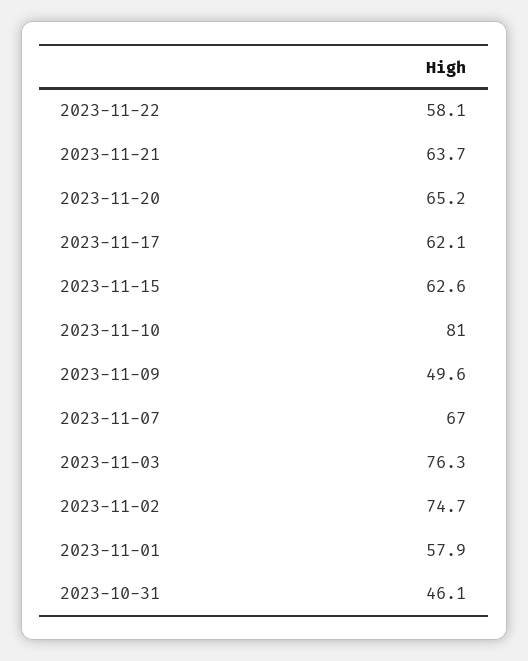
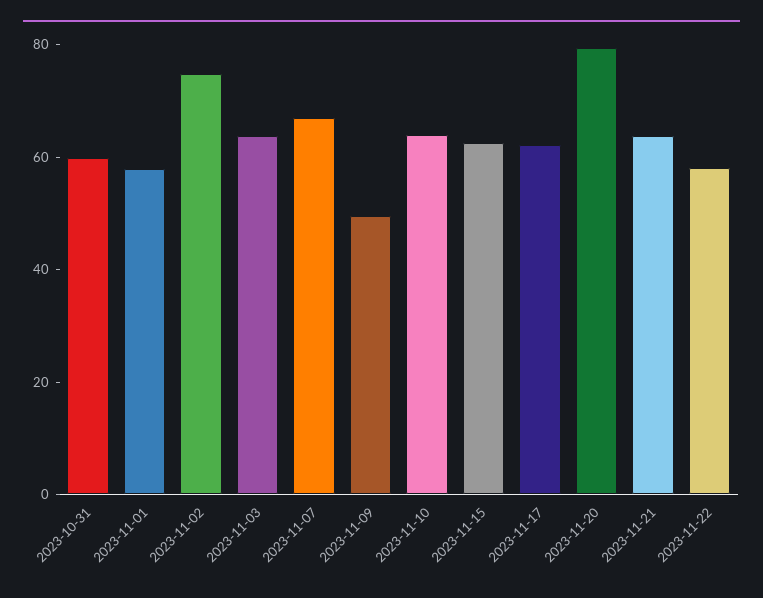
  {
    "2023-11-22": 58.1,
    "2023-11-21": 63.7,
-   "2023-11-20": 65.2,
+   "2023-11-20": 80,
    "2023-11-17": 62.1,
    "2023-11-15": 62.6,
-   "2023-11-10": 81,
+   "2023-11-10": 65,
    "2023-11-09": 49.6,
    "2023-11-07": 67,
-   "2023-11-03": 76.3,
+   "2023-11-03": 65,
    "2023-11-02": 74.7,
    "2023-11-01": 57.9,
-   "2023-10-31": 46.1
+   "2023-10-31": 60
  }

